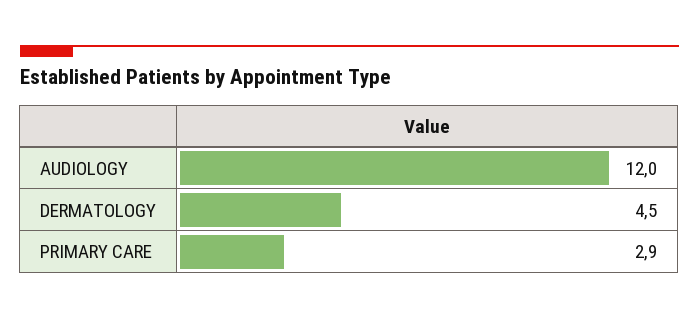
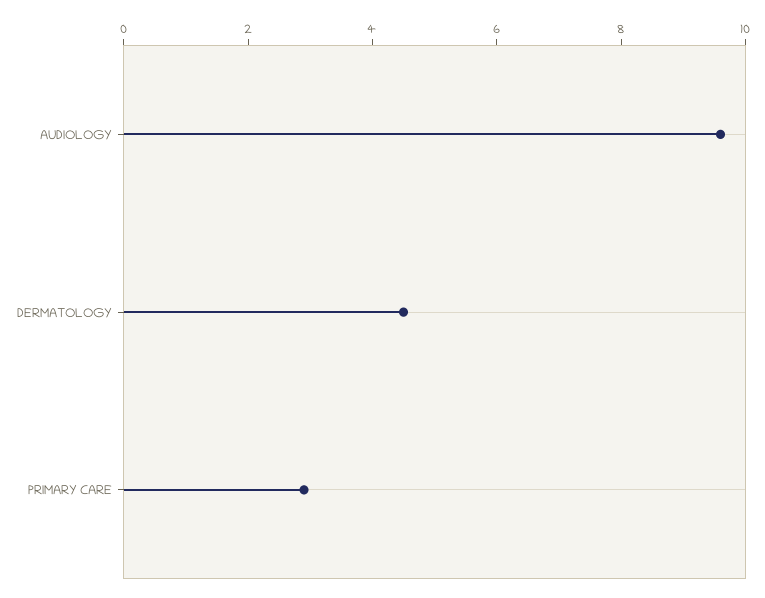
  {
-   "AUDIOLOGY": 12,
+   "AUDIOLOGY": 9.5,
    "DERMATOLOGY": 4.5,
    "PRIMARY CARE": 2.9
  }

